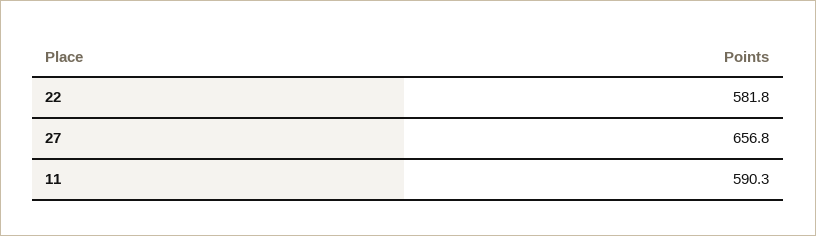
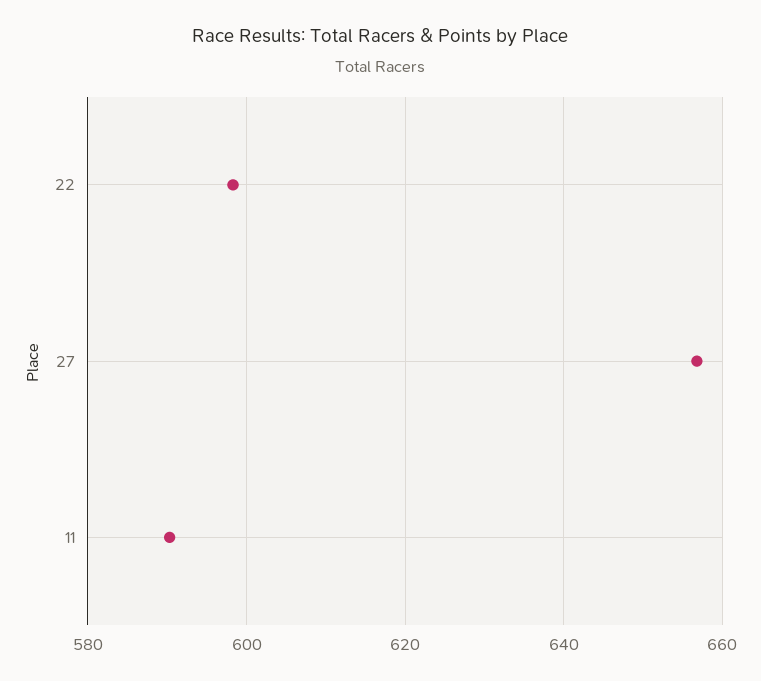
  {
-   "22": 581.8,
+   "22": 598,
    "27": 656.8,
    "11": 590.3
  }

